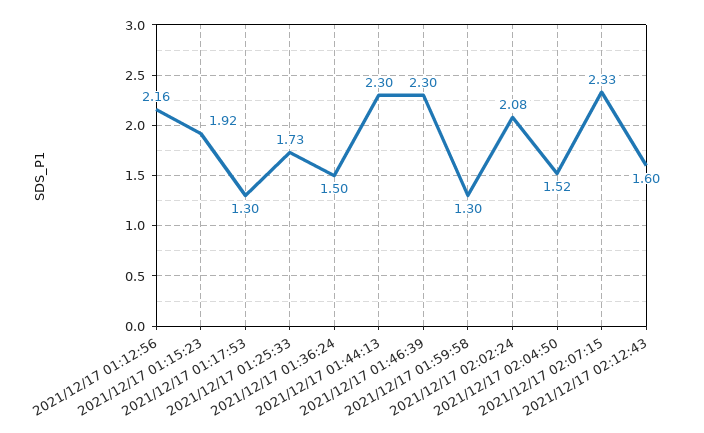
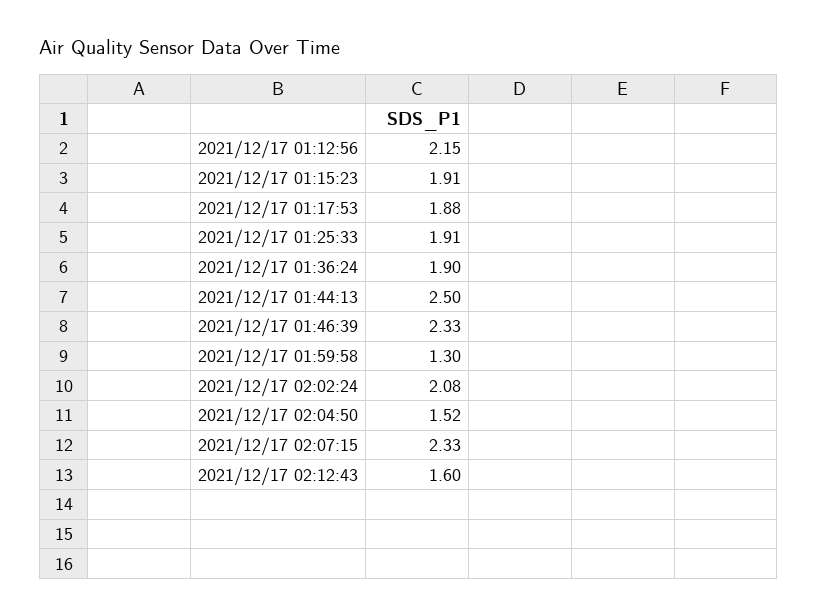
  {
-   "2021/12/17 01:12:56": 2.16,
+   "2021/12/17 01:12:56": 2.15,
-   "2021/12/17 01:15:23": 1.92,
+   "2021/12/17 01:15:23": 1.91,
-   "2021/12/17 01:17:53": 1.3,
+   "2021/12/17 01:17:53": 1.88,
-   "2021/12/17 01:25:33": 1.73,
+   "2021/12/17 01:25:33": 1.91,
-   "2021/12/17 01:36:24": 1.5,
+   "2021/12/17 01:36:24": 1.9,
-   "2021/12/17 01:44:13": 2.3,
+   "2021/12/17 01:44:13": 2.5,
-   "2021/12/17 01:46:39": 2.3,
+   "2021/12/17 01:46:39": 2.33,
    "2021/12/17 01:59:58": 1.3,
    "2021/12/17 02:02:24": 2.08,
    "2021/12/17 02:04:50": 1.52,
    "2021/12/17 02:07:15": 2.33,
    "2021/12/17 02:12:43": 1.6
  }

